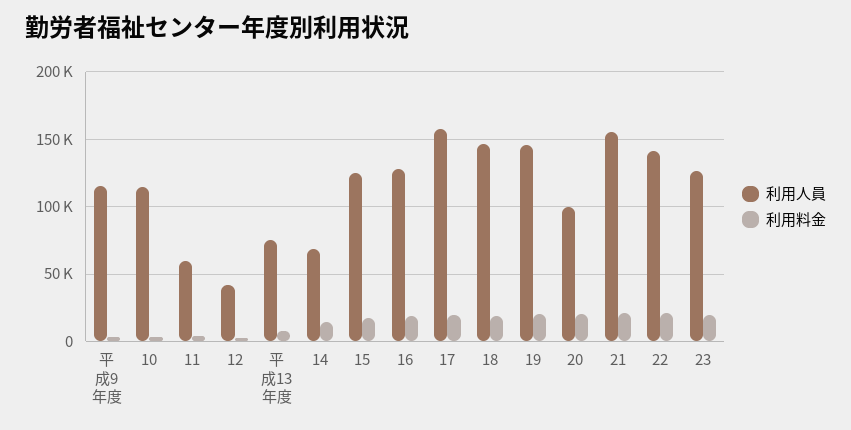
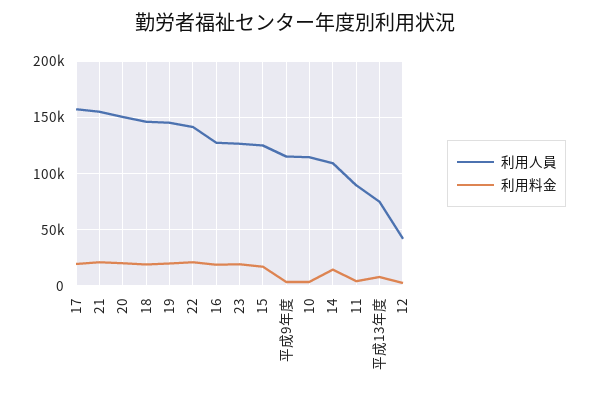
  {
    "利用人員": {
      "平成9年度": 115000,
      "10": 115000,
-     "11": 60000,
+     "11": 90000,
      "12": 40000,
      "平成13年度": 75000,
-     "14": 70000,
+     "14": 110000,
      "15": 125000,
      "16": 130000,
      "17": 160000,
      "18": 145000,
      "19": 145000,
-     "20": 100000,
+     "20": 150000,
      "21": 155000,
      "22": 140000,
      "23": 125000
    },
    "利用料金": {
      "平成9年度": 5000,
      "10": 5000,
      "11": 5000,
      "12": 5000,
      "平成13年度": 10000,
      "14": 15000,
      "15": 15000,
      "16": 20000,
      "17": 20000,
      "18": 20000,
      "19": 20000,
      "20": 20000,
      "21": 20000,
      "22": 20000,
      "23": 20000
    }
  }

